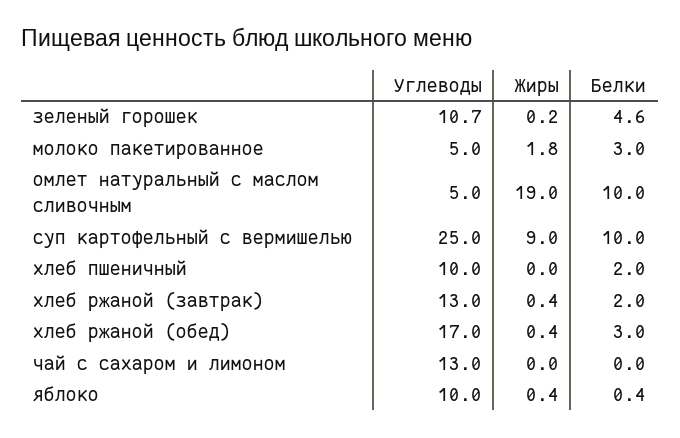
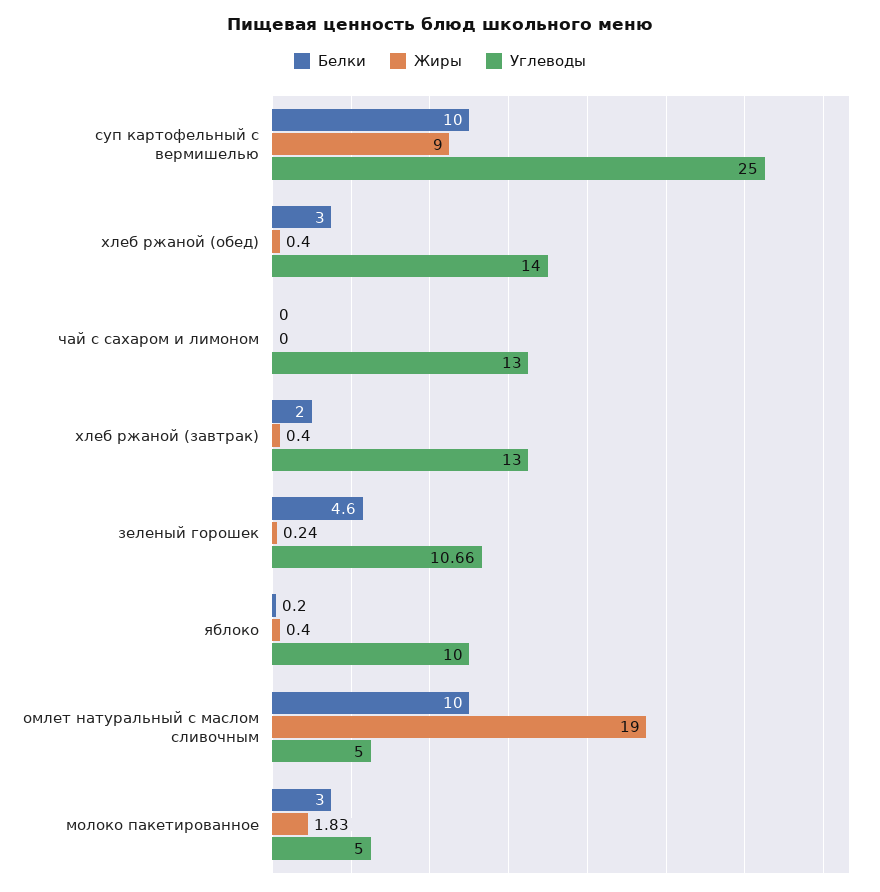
  {
    "Углеводы": {
      "зеленый горошек": 10.66,
      "молоко пакетированное": 5,
      "омлет натуральный с маслом сливочным": 5,
      "суп картофельный с вермишелью": 25,
-     "хлеб пшеничный": 10,
      "хлеб ржаной (завтрак)": 13,
-     "хлеб ржаной (обед)": 17,
+     "хлеб ржаной (обед)": 14,
      "чай с сахаром и лимоном": 13,
      "яблоко": 10
    },
    "Жиры": {
      "зеленый горошек": 0.24,
      "молоко пакетированное": 1.83,
      "омлет натуральный с маслом сливочным": 19,
      "суп картофельный с вермишелью": 9,
-     "хлеб пшеничный": 0,
      "хлеб ржаной (завтрак)": 0.4,
      "хлеб ржаной (обед)": 0.4,
      "чай с сахаром и лимоном": 0,
      "яблоко": 0.4
    },
    "Белки": {
      "зеленый горошек": 4.6,
      "молоко пакетированное": 3,
      "омлет натуральный с маслом сливочным": 10,
      "суп картофельный с вермишелью": 10,
-     "хлеб пшеничный": 2,
      "хлеб ржаной (завтрак)": 2,
      "хлеб ржаной (обед)": 3,
      "чай с сахаром и лимоном": 0,
-     "яблоко": 0.4
+     "яблоко": 0.2
    }
  }

